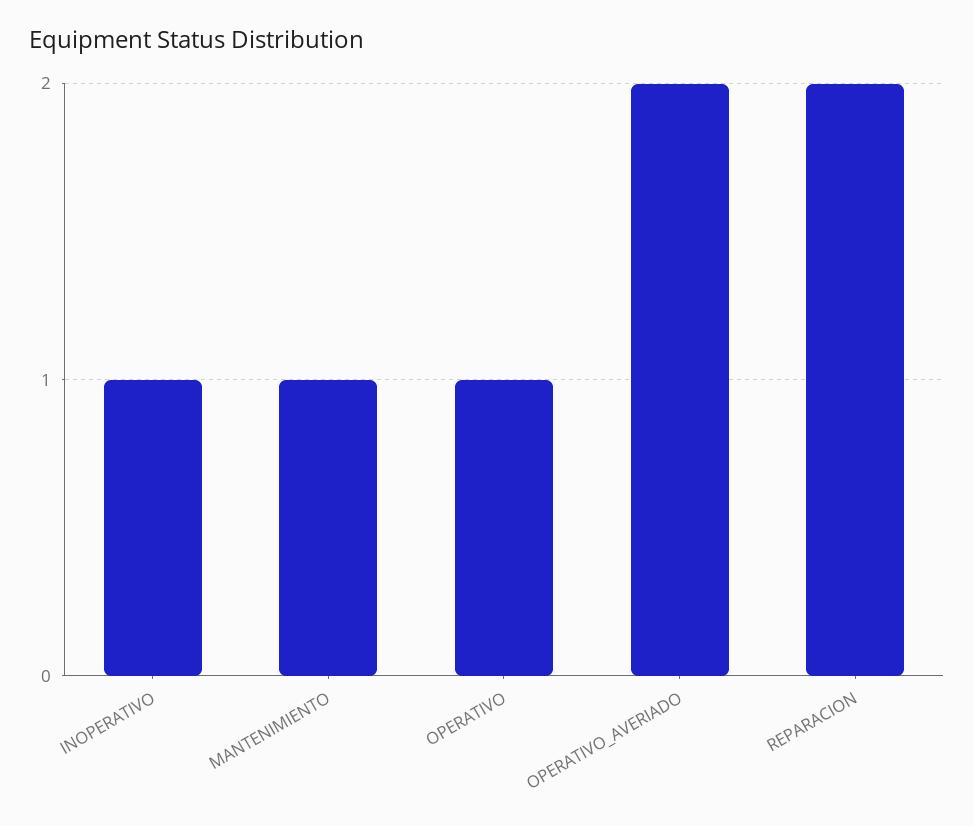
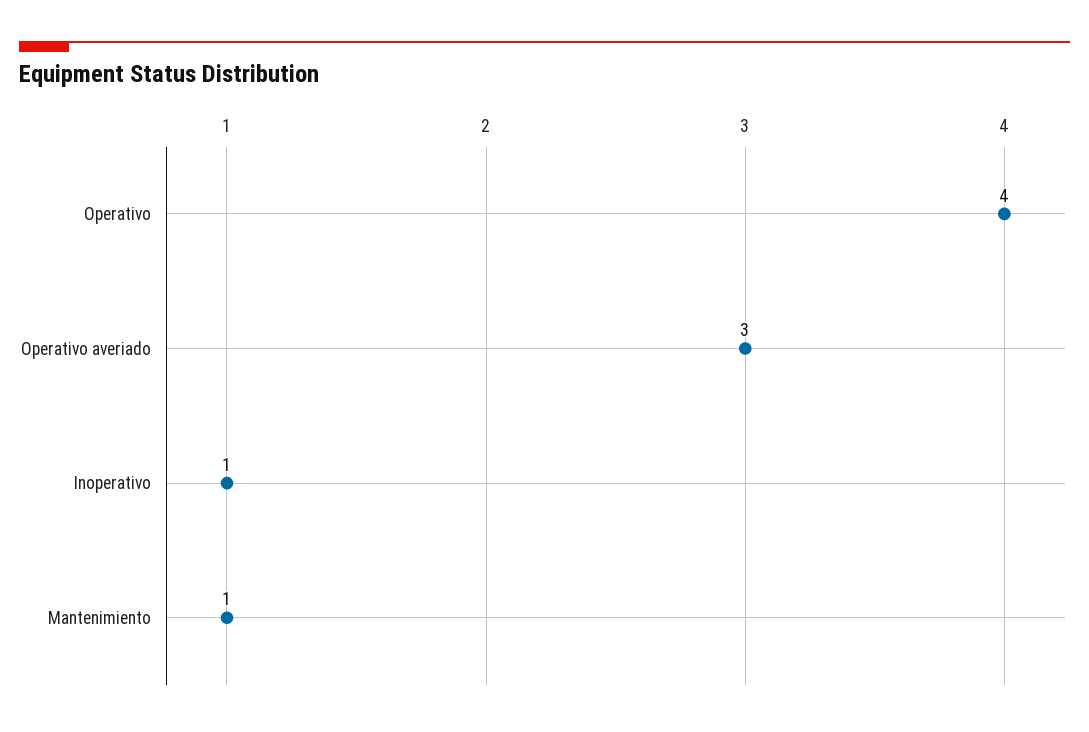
  {
    "INOPERATIVO": 1,
    "MANTENIMIENTO": 1,
-   "OPERATIVO": 1,
+   "OPERATIVO": 4,
-   "OPERATIVO_AVERIADO": 2,
+   "OPERATIVO_AVERIADO": 3
-   "REPARACION": 2
  }

